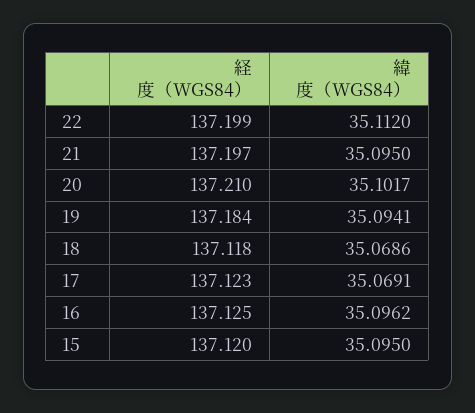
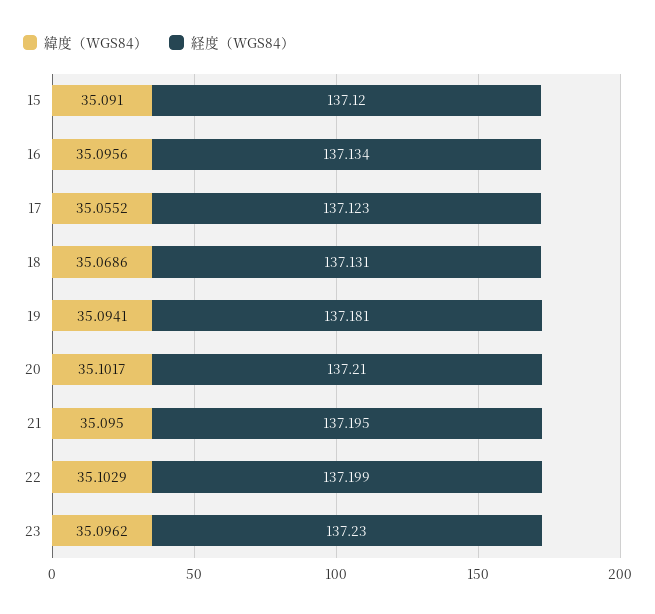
  {
    "経度（WGS84）": {
      "22": 137.199,
-     "21": 137.197,
+     "21": 137.195,
      "20": 137.21,
-     "19": 137.184,
+     "19": 137.181,
-     "18": 137.118,
+     "18": 137.131,
      "17": 137.123,
-     "16": 137.125,
+     "16": 137.134,
-     "15": 137.12
+     "15": 137.12,
+     "23": 137.23
    },
    "緯度（WGS84）": {
-     "22": 35.112,
+     "22": 35.1029,
      "21": 35.095,
      "20": 35.1017,
      "19": 35.0941,
      "18": 35.0686,
-     "17": 35.0691,
+     "17": 35.0552,
-     "16": 35.0962,
+     "16": 35.0956,
-     "15": 35.095
+     "15": 35.091,
+     "23": 35.0962
    }
  }

